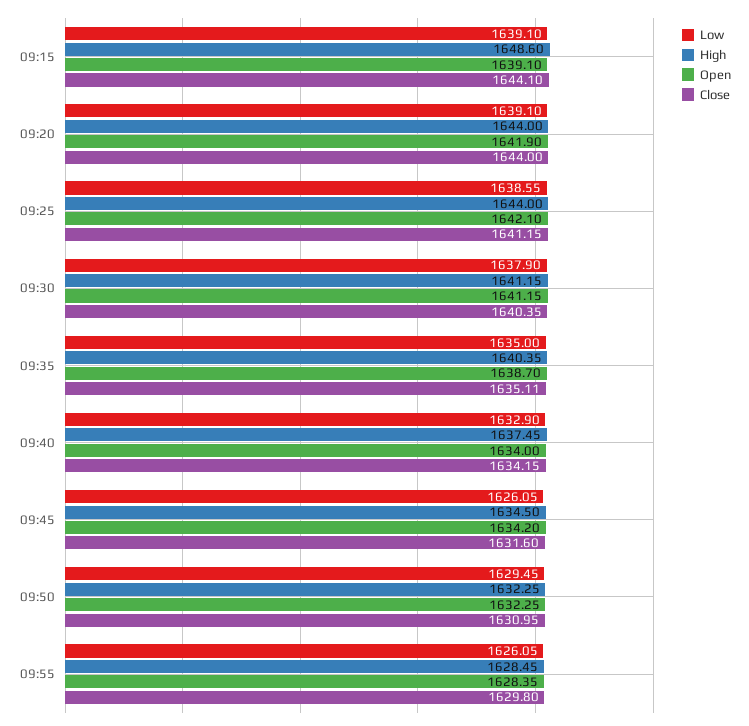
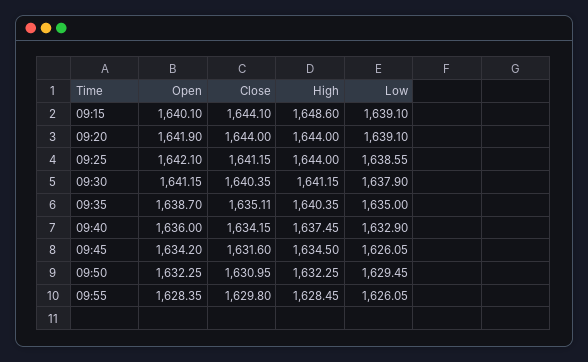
  {
    "Low": {
      "09:15": 1639.1,
      "09:20": 1639.1,
      "09:25": 1638.55,
      "09:30": 1637.9,
      "09:35": 1635,
      "09:40": 1632.9,
      "09:45": 1626.05,
      "09:50": 1629.45,
      "09:55": 1626.05
    },
    "High": {
      "09:15": 1648.6,
      "09:20": 1644,
      "09:25": 1644,
      "09:30": 1641.15,
      "09:35": 1640.35,
      "09:40": 1637.45,
      "09:45": 1634.5,
      "09:50": 1632.25,
      "09:55": 1628.45
    },
    "Open": {
-     "09:15": 1639.1,
+     "09:15": 1640.1,
      "09:20": 1641.9,
      "09:25": 1642.1,
      "09:30": 1641.15,
      "09:35": 1638.7,
-     "09:40": 1634,
+     "09:40": 1636,
      "09:45": 1634.2,
      "09:50": 1632.25,
      "09:55": 1628.35
    },
    "Close": {
      "09:15": 1644.1,
      "09:20": 1644,
      "09:25": 1641.15,
      "09:30": 1640.35,
      "09:35": 1635.11,
      "09:40": 1634.15,
      "09:45": 1631.6,
      "09:50": 1630.95,
      "09:55": 1629.8
    }
  }

